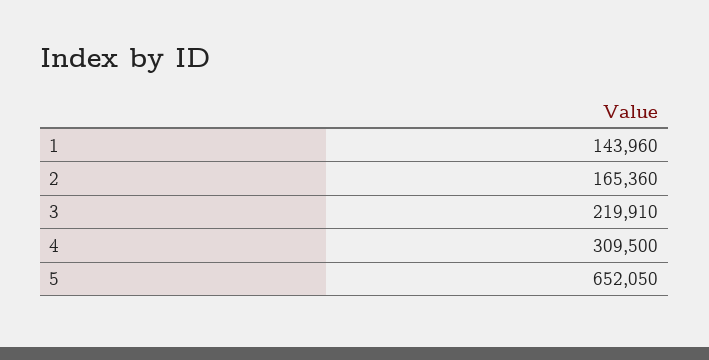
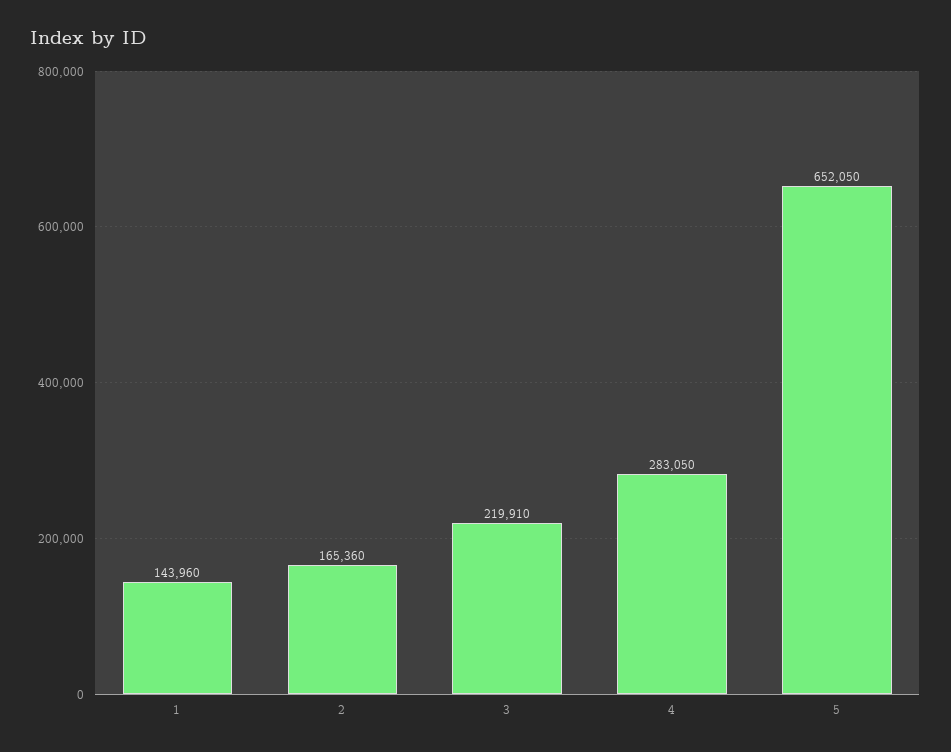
  {
    "1": 143960,
    "2": 165360,
    "3": 219910,
-   "4": 309500,
+   "4": 283050,
    "5": 652050
  }

